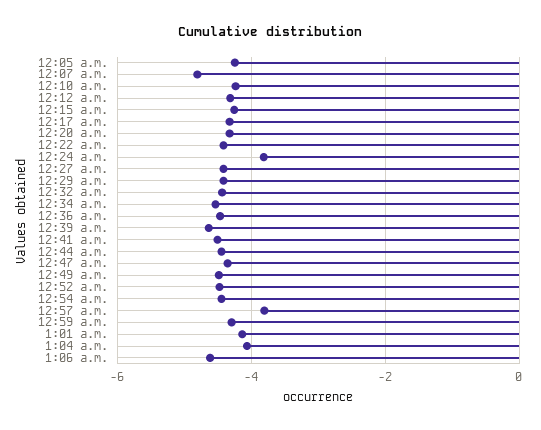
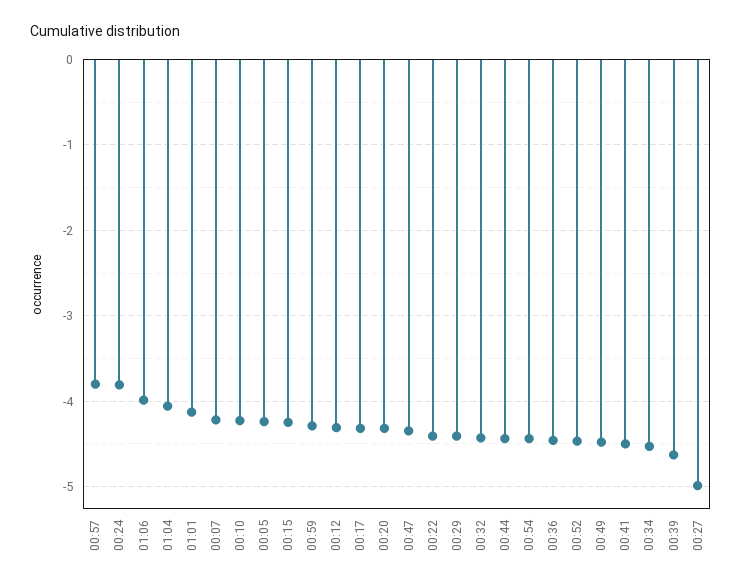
  {
    "12:05 a.m.": -4.2,
-   "12:07 a.m.": -4.8,
+   "12:07 a.m.": -4.2,
    "12:10 a.m.": -4.2,
    "12:12 a.m.": -4.3,
    "12:15 a.m.": -4.3,
    "12:17 a.m.": -4.3,
    "12:20 a.m.": -4.3,
    "12:22 a.m.": -4.4,
    "12:24 a.m.": -3.8,
-   "12:27 a.m.": -4.4,
+   "12:27 a.m.": -5,
    "12:29 a.m.": -4.4,
    "12:32 a.m.": -4.4,
    "12:34 a.m.": -4.5,
    "12:36 a.m.": -4.5,
    "12:39 a.m.": -4.6,
    "12:41 a.m.": -4.5,
    "12:44 a.m.": -4.4,
    "12:47 a.m.": -4.4,
    "12:49 a.m.": -4.5,
    "12:52 a.m.": -4.5,
    "12:54 a.m.": -4.4,
    "12:57 a.m.": -3.8,
    "12:59 a.m.": -4.3,
    "1:01 a.m.": -4.1,
    "1:04 a.m.": -4.1,
-   "1:06 a.m.": -4.6
+   "1:06 a.m.": -4
  }

